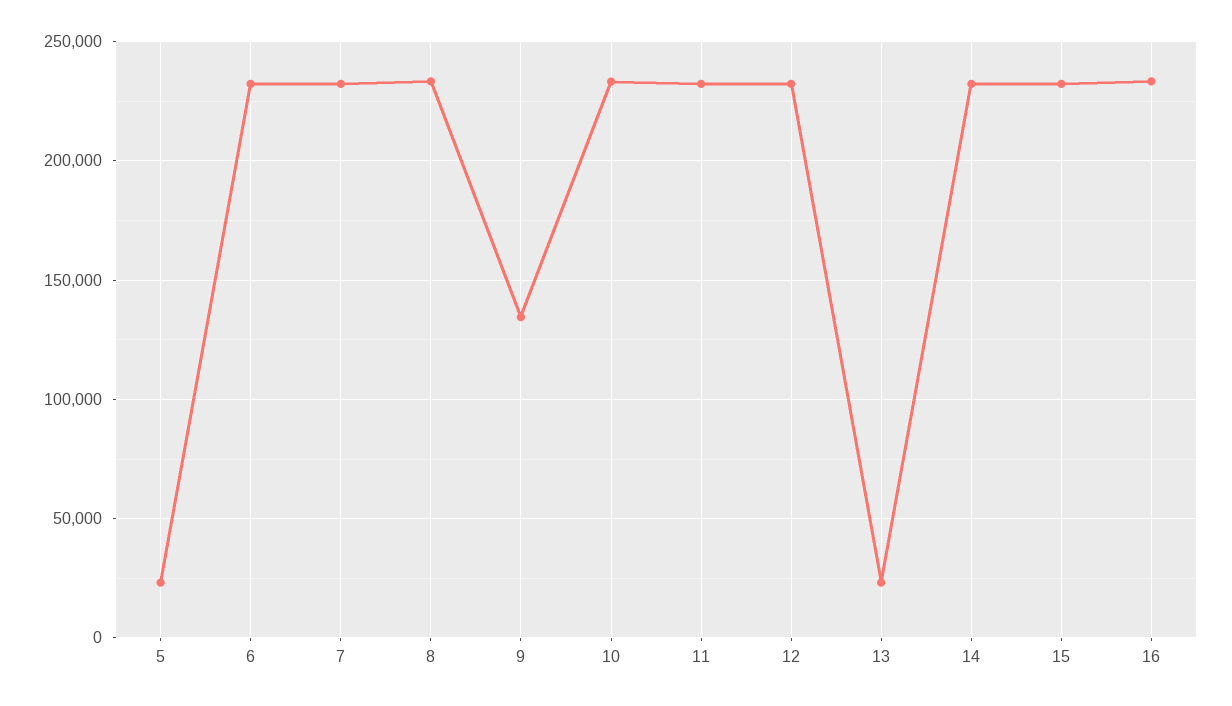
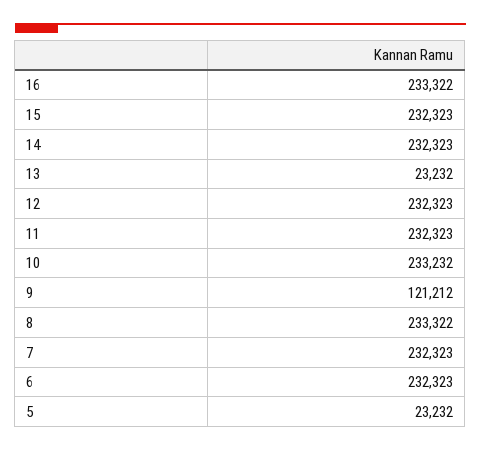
  {
    "5": 23232,
    "6": 232323,
    "7": 232323,
    "8": 233322,
-   "9": 135000,
+   "9": 121212,
    "10": 233232,
    "11": 232323,
    "12": 232323,
    "13": 23232,
    "14": 232323,
    "15": 232323,
    "16": 233322
  }

